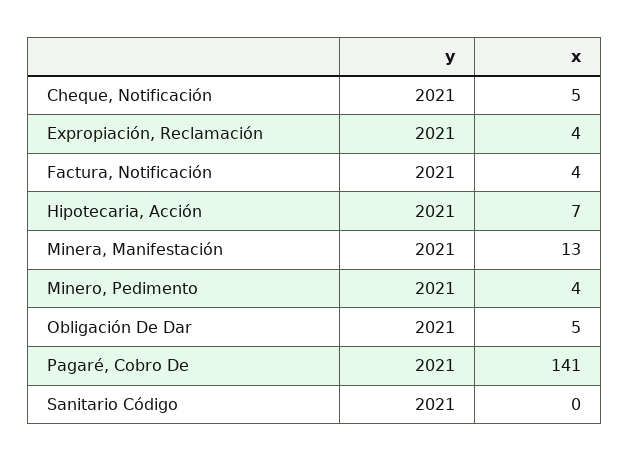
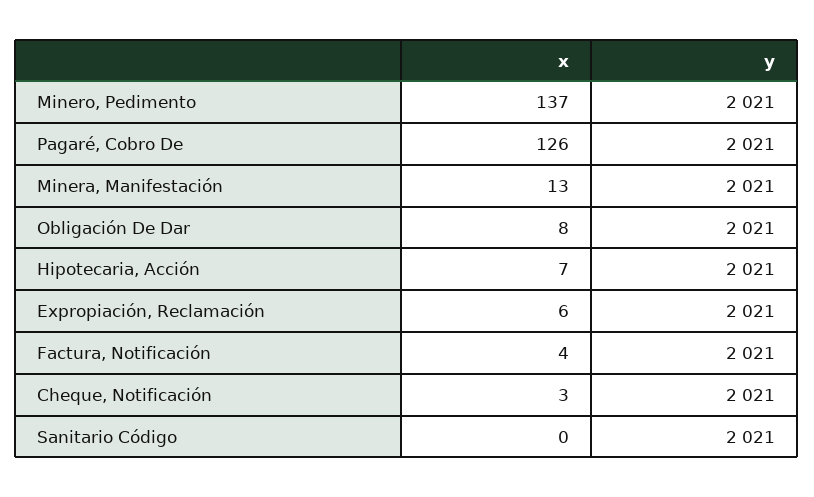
  {
    "y": {
      "Cheque, Notificación": 2021,
      "Expropiación, Reclamación": 2021,
      "Factura, Notificación": 2021,
      "Hipotecaria, Acción": 2021,
      "Minera, Manifestación": 2021,
      "Minero, Pedimento": 2021,
      "Obligación De Dar": 2021,
      "Pagaré, Cobro De": 2021,
      "Sanitario Código": 2021
    },
    "x": {
-     "Cheque, Notificación": 5,
+     "Cheque, Notificación": 3,
-     "Expropiación, Reclamación": 4,
+     "Expropiación, Reclamación": 6,
      "Factura, Notificación": 4,
      "Hipotecaria, Acción": 7,
      "Minera, Manifestación": 13,
-     "Minero, Pedimento": 4,
+     "Minero, Pedimento": 137,
-     "Obligación De Dar": 5,
+     "Obligación De Dar": 8,
-     "Pagaré, Cobro De": 141,
+     "Pagaré, Cobro De": 126,
      "Sanitario Código": 0
    }
  }

